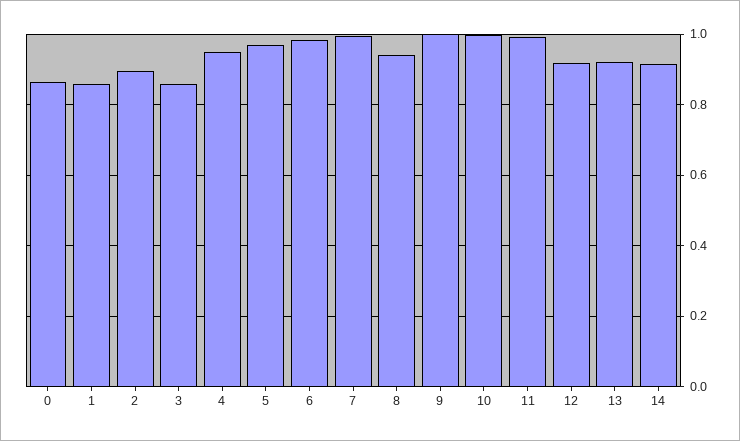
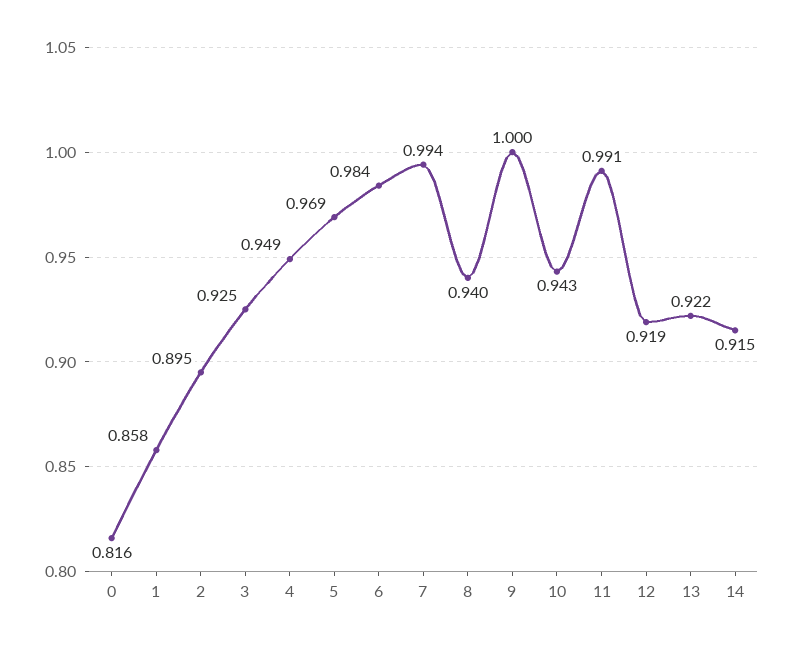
  {
-   "0": 0.86,
+   "0": 0.816,
    "1": 0.858,
    "2": 0.895,
-   "3": 0.86,
+   "3": 0.925,
    "4": 0.949,
    "5": 0.969,
    "6": 0.984,
    "7": 0.994,
    "8": 0.94,
    "9": 1,
-   "10": 1,
+   "10": 0.943,
    "11": 0.991,
    "12": 0.919,
    "13": 0.922,
    "14": 0.915
  }

